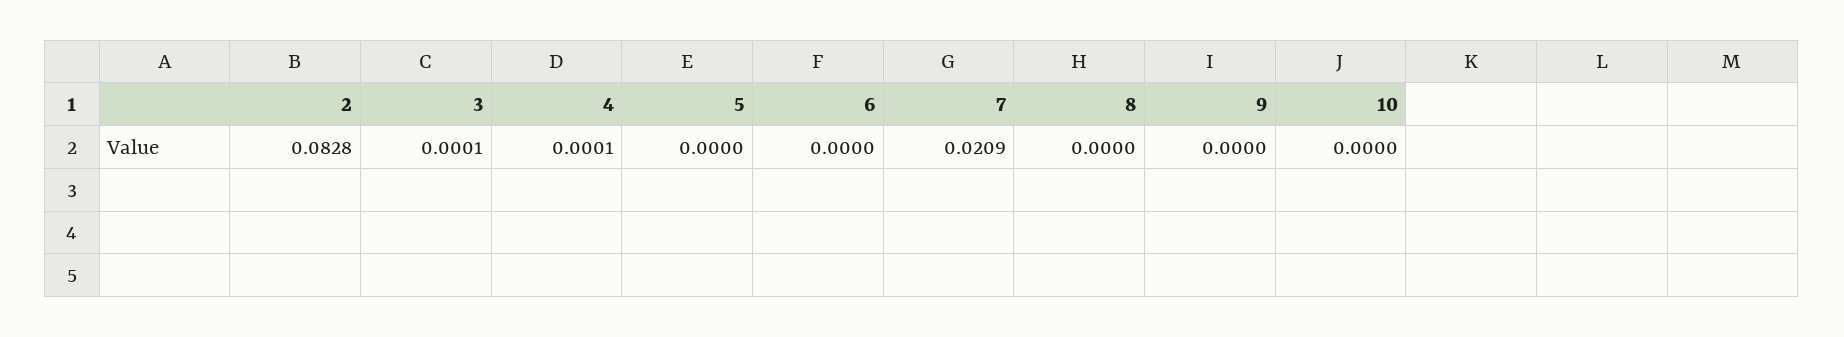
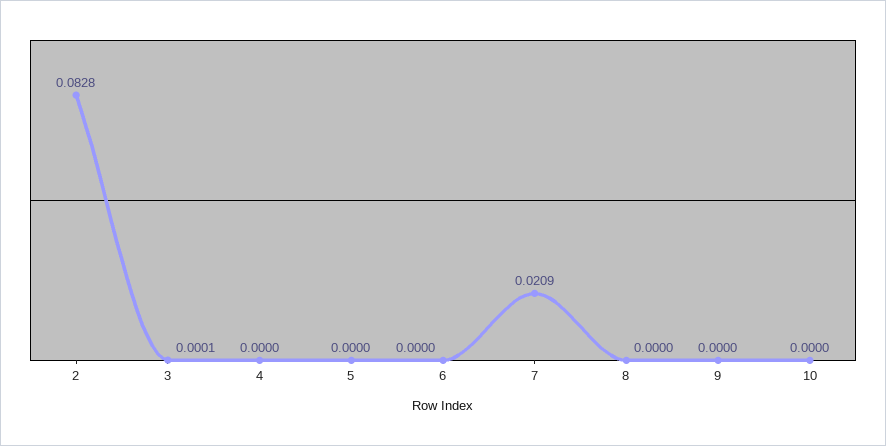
  {
    "2": 0.0828,
    "3": 0.0001,
-   "4": 0.0001,
+   "4": 0,
    "5": 0,
    "6": 0,
    "7": 0.0209,
    "8": 0,
    "9": 0,
    "10": 0
  }

